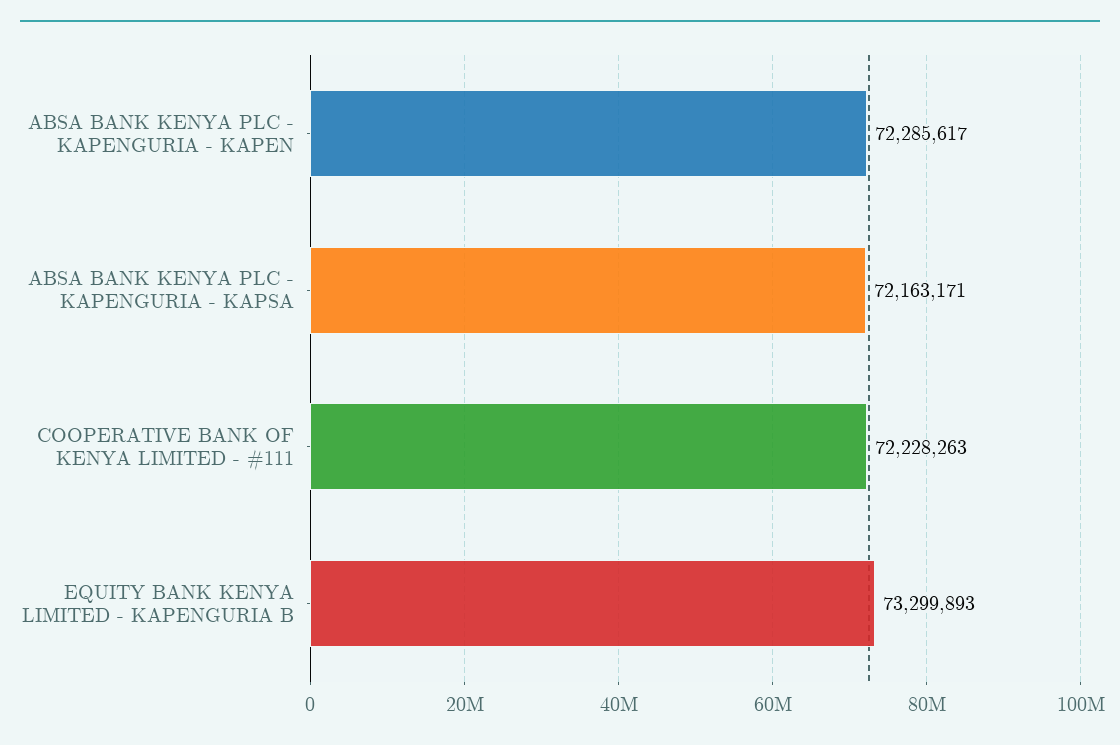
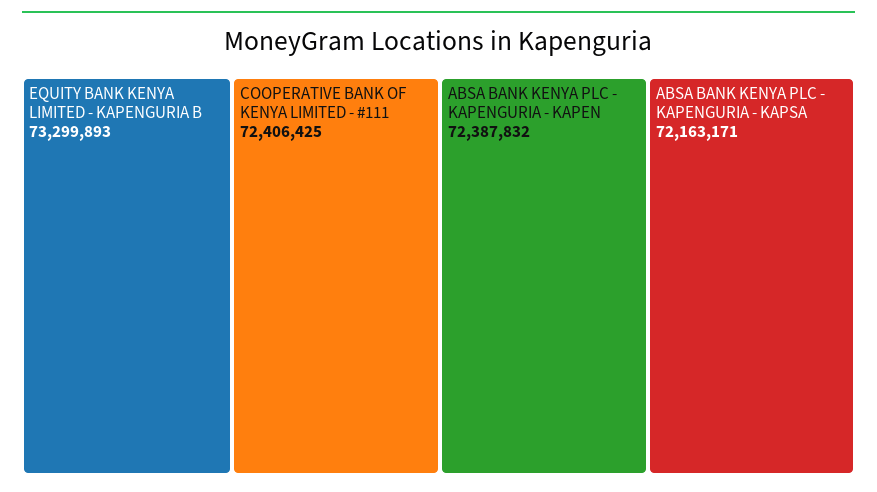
  {
-   "ABSA BANK KENYA PLC - KAPENGURIA - KAPEN": 72285617,
+   "ABSA BANK KENYA PLC - KAPENGURIA - KAPEN": 72387832,
    "ABSA BANK KENYA PLC - KAPENGURIA - KAPSA": 72163171,
-   "COOPERATIVE BANK OF KENYA LIMITED - #111": 72228263,
+   "COOPERATIVE BANK OF KENYA LIMITED - #111": 72406425,
    "EQUITY BANK KENYA LIMITED - KAPENGURIA B": 73299893
  }

